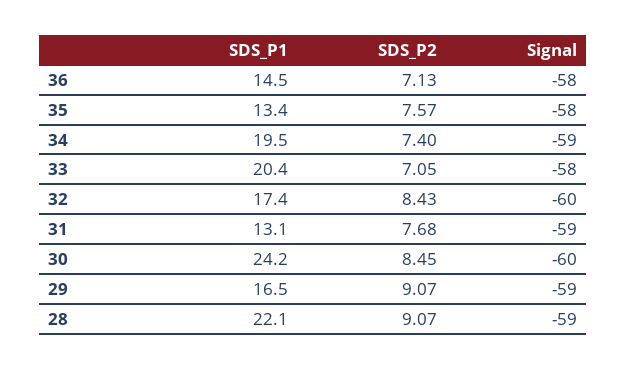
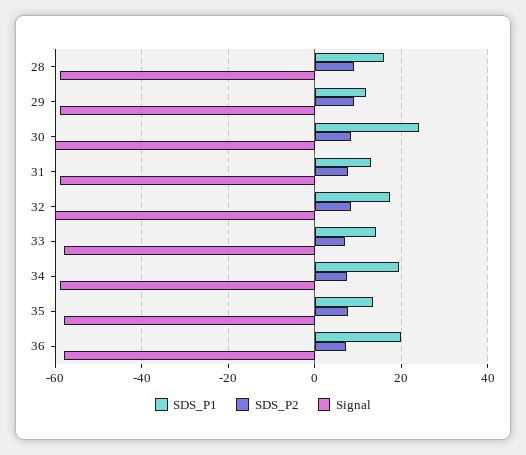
  {
    "SDS_P1": {
-     "36": 14.5,
+     "36": 20,
      "35": 13.4,
      "34": 19.5,
-     "33": 20.4,
+     "33": 14,
      "32": 17.4,
      "31": 13.1,
      "30": 24.2,
-     "29": 16.5,
+     "29": 12,
-     "28": 22.1
+     "28": 16
    },
    "SDS_P2": {
      "36": 7.13,
      "35": 7.57,
      "34": 7.4,
      "33": 7.05,
      "32": 8.43,
      "31": 7.68,
      "30": 8.45,
      "29": 9.07,
      "28": 9.07
    },
    "Signal": {
      "36": -58,
      "35": -58,
      "34": -59,
      "33": -58,
      "32": -60,
      "31": -59,
      "30": -60,
      "29": -59,
      "28": -59
    }
  }

